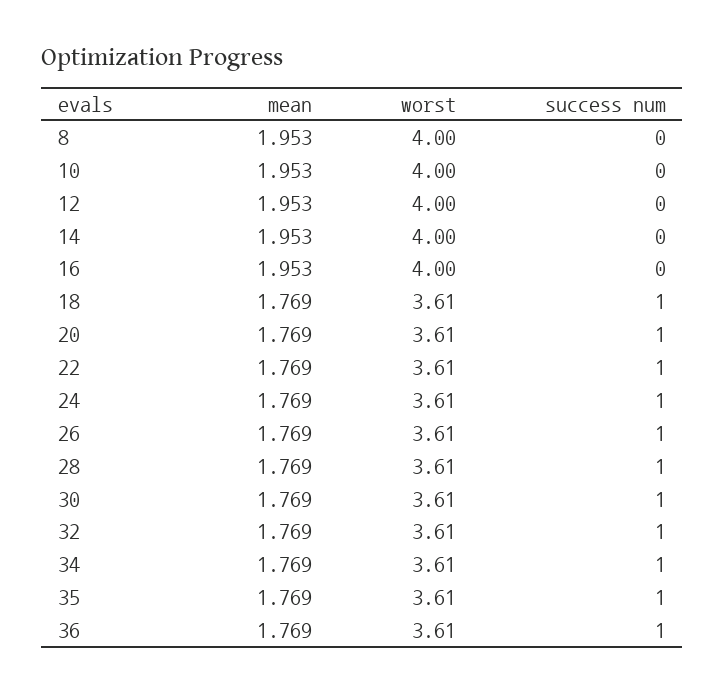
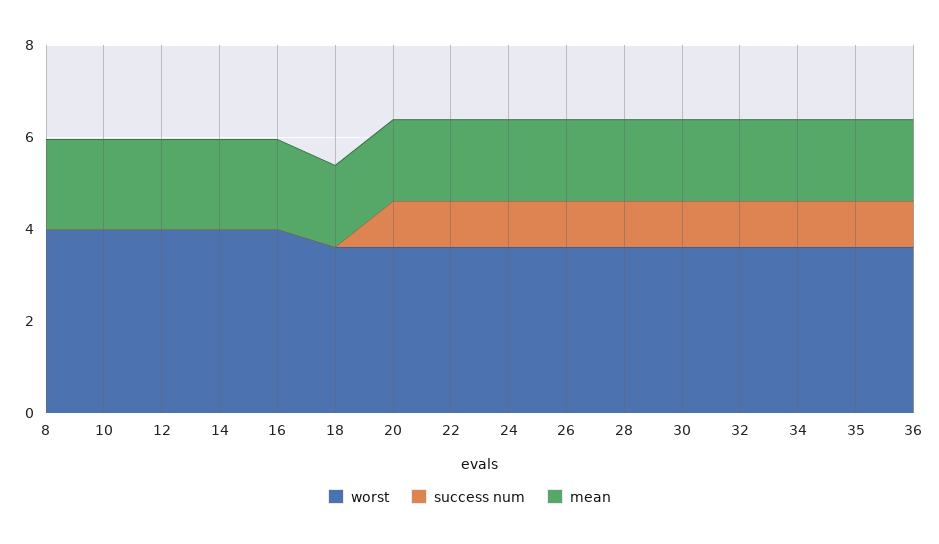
  {
    "mean": {
      "8": 1.953,
      "10": 1.953,
      "12": 1.953,
      "14": 1.953,
      "16": 1.953,
      "18": 1.769,
      "20": 1.769,
      "22": 1.769,
      "24": 1.769,
      "26": 1.769,
      "28": 1.769,
      "30": 1.769,
      "32": 1.769,
      "34": 1.769,
      "35": 1.769,
      "36": 1.769
    },
    "worst": {
      "8": 4,
      "10": 4,
      "12": 4,
      "14": 4,
      "16": 4,
      "18": 3.61,
      "20": 3.61,
      "22": 3.61,
      "24": 3.61,
      "26": 3.61,
      "28": 3.61,
      "30": 3.61,
      "32": 3.61,
      "34": 3.61,
      "35": 3.61,
      "36": 3.61
    },
    "success num": {
      "8": 0,
      "10": 0,
      "12": 0,
      "14": 0,
      "16": 0,
-     "18": 1,
+     "18": 0,
      "20": 1,
      "22": 1,
      "24": 1,
      "26": 1,
      "28": 1,
      "30": 1,
      "32": 1,
      "34": 1,
      "35": 1,
      "36": 1
    }
  }

